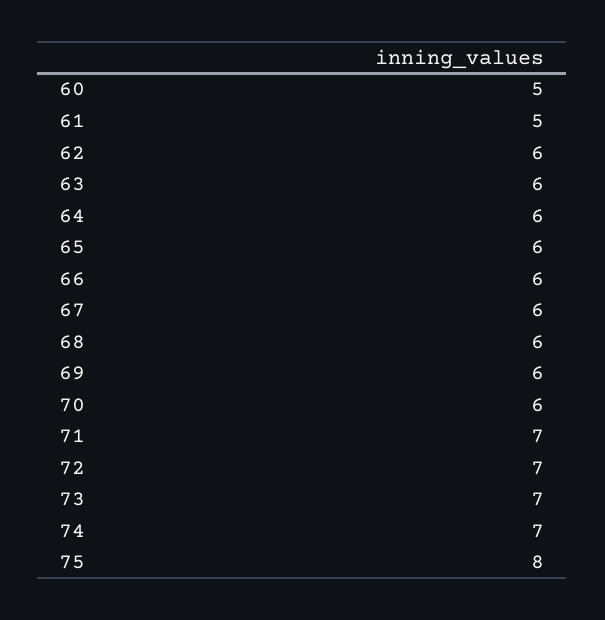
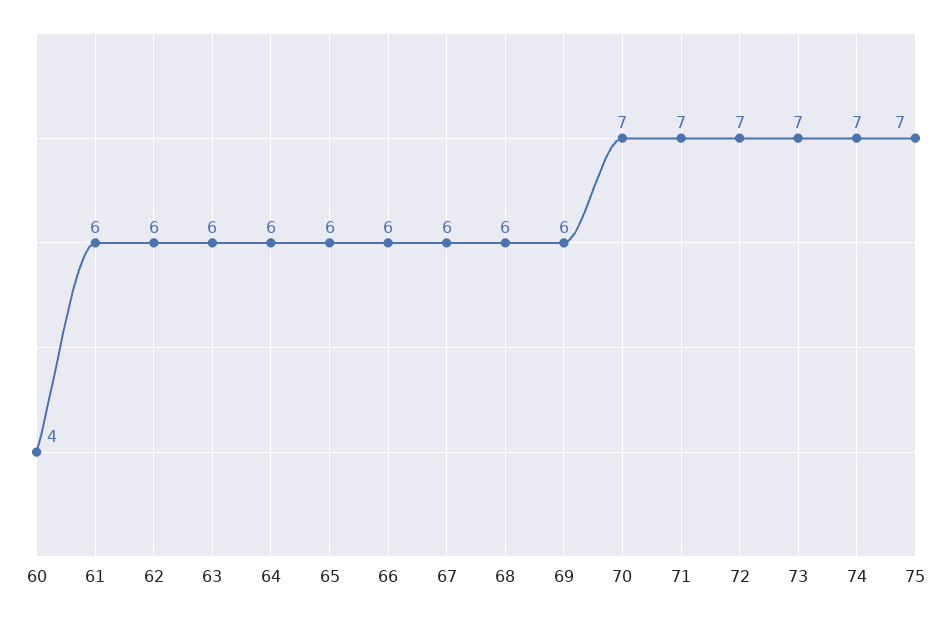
  {
-   "60": 5,
+   "60": 4,
-   "61": 5,
+   "61": 6,
    "62": 6,
    "63": 6,
    "64": 6,
    "65": 6,
    "66": 6,
    "67": 6,
    "68": 6,
    "69": 6,
-   "70": 6,
+   "70": 7,
    "71": 7,
    "72": 7,
    "73": 7,
    "74": 7,
-   "75": 8
+   "75": 7
  }

